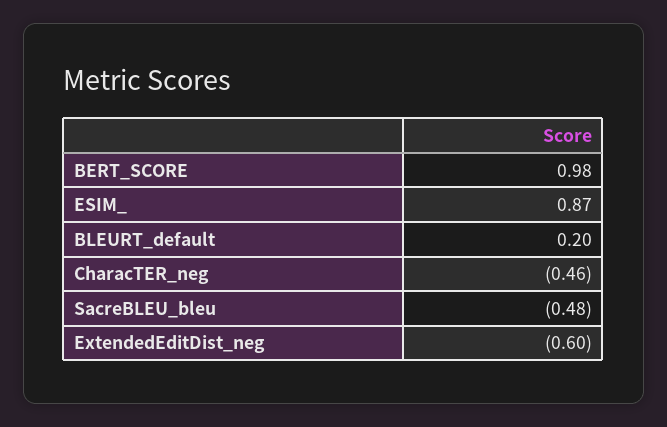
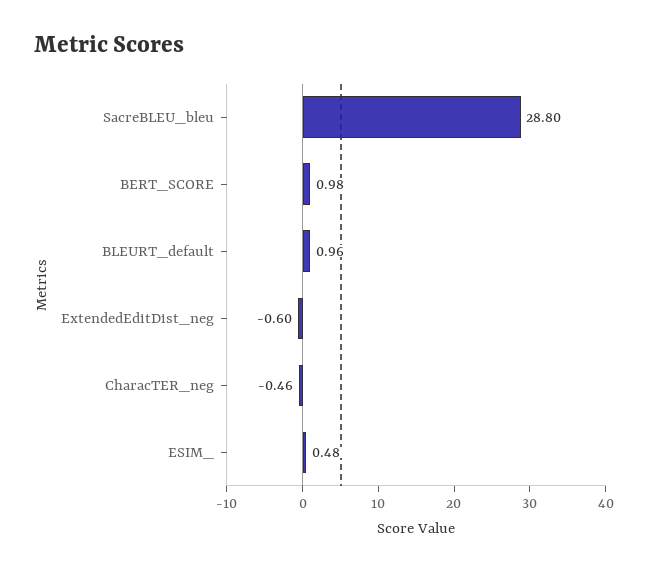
  {
    "BERT_SCORE": 0.98,
-   "ESIM_": 0.87,
+   "ESIM_": 0.48,
-   "BLEURT_default": 0.2,
+   "BLEURT_default": 0.96,
    "CharacTER_neg": -0.46,
-   "SacreBLEU_bleu": -0.48,
+   "SacreBLEU_bleu": 28.8,
    "ExtendedEditDist_neg": -0.6
  }

